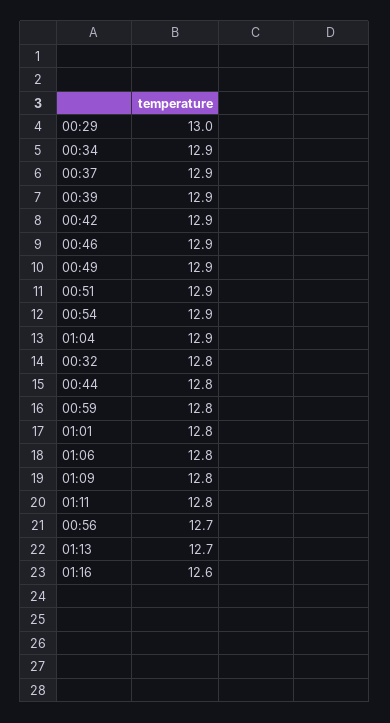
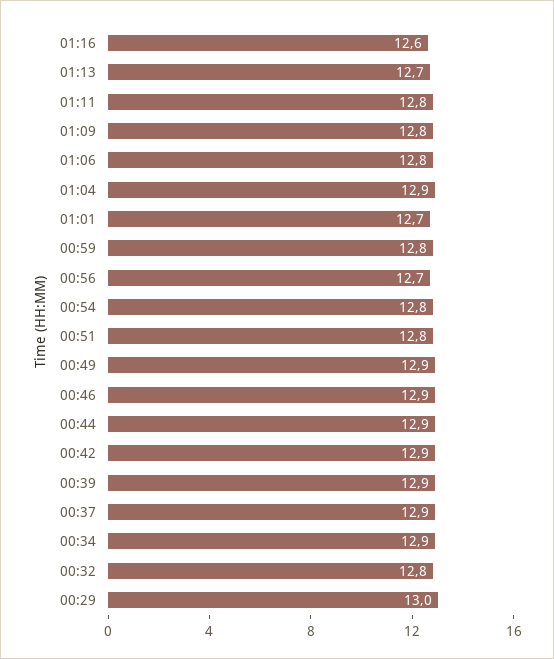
  {
    "00:29": 13,
    "00:34": 12.9,
    "00:37": 12.9,
    "00:39": 12.9,
    "00:42": 12.9,
    "00:46": 12.9,
    "00:49": 12.9,
-   "00:51": 12.9,
+   "00:51": 12.8,
-   "00:54": 12.9,
+   "00:54": 12.8,
    "01:04": 12.9,
    "00:32": 12.8,
-   "00:44": 12.8,
+   "00:44": 12.9,
    "00:59": 12.8,
-   "01:01": 12.8,
+   "01:01": 12.7,
    "01:06": 12.8,
    "01:09": 12.8,
    "01:11": 12.8,
    "00:56": 12.7,
    "01:13": 12.7,
    "01:16": 12.6
  }

